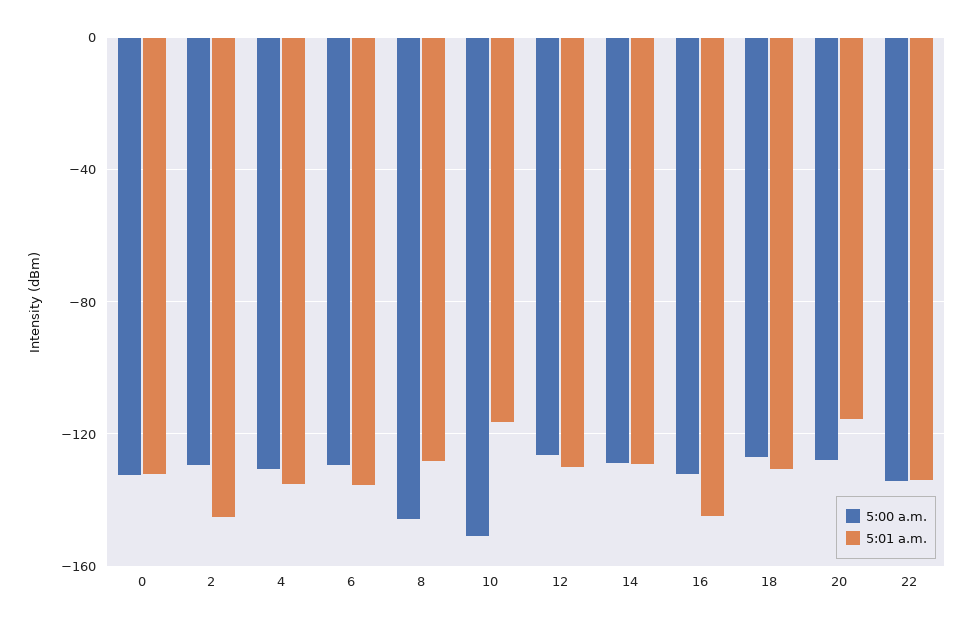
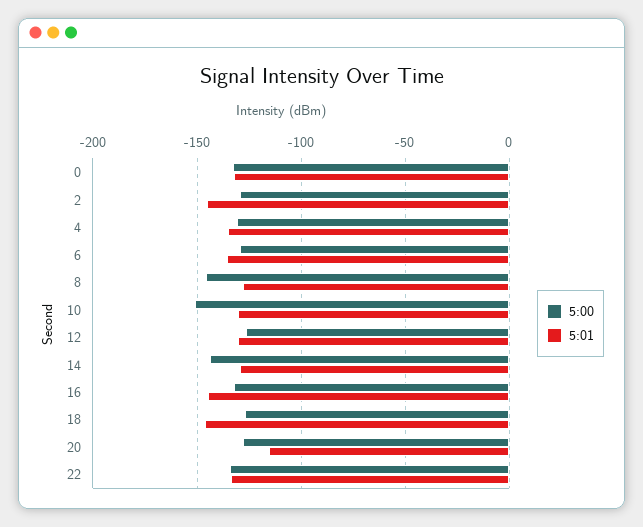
  {
    "5:00 a.m.": {
      "0": -135,
      "2": -130,
      "4": -130,
      "6": -130,
      "8": -145,
      "10": -150,
      "12": -125,
-     "14": -130,
+     "14": -145,
      "16": -130,
      "18": -125,
      "20": -130,
      "22": -135
    },
    "5:01 a.m.": {
      "0": -130,
      "2": -145,
      "4": -135,
      "6": -135,
      "8": -130,
-     "10": -115,
+     "10": -130,
      "12": -130,
      "14": -130,
      "16": -145,
-     "18": -130,
+     "18": -145,
      "20": -115,
      "22": -135
    }
  }

